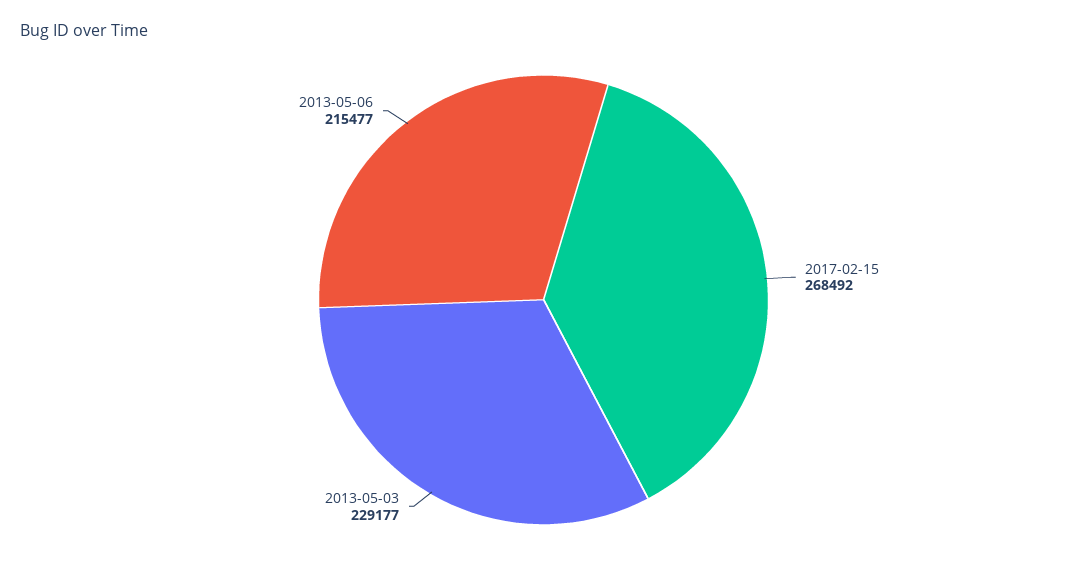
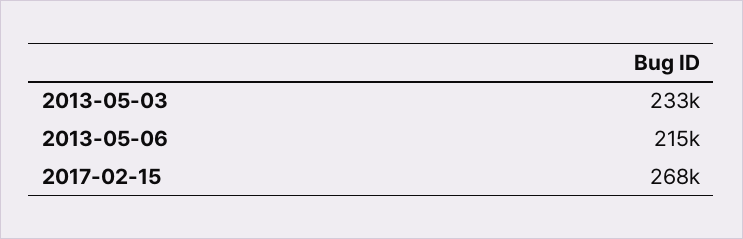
  {
    "2017-02-15": 268492,
-   "2013-05-03": 229177,
+   "2013-05-03": 233000,
    "2013-05-06": 215477
  }

